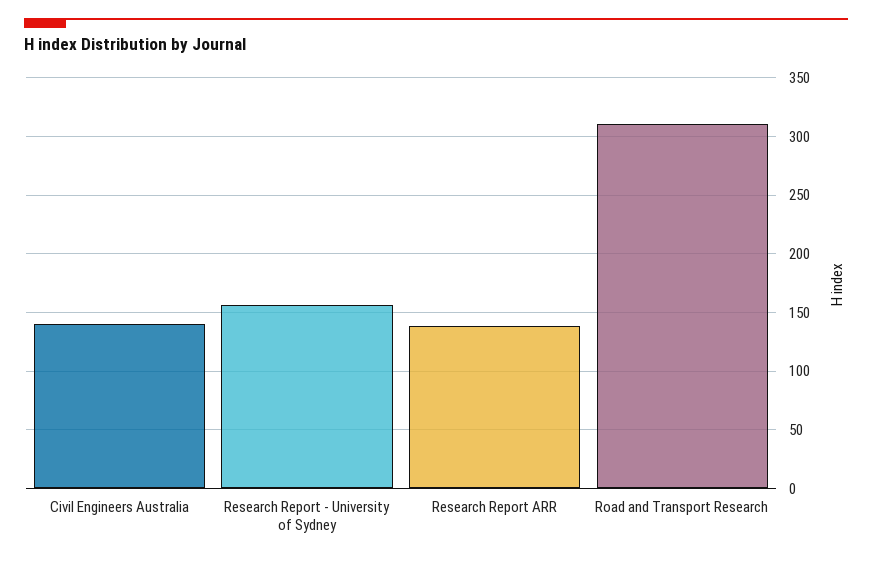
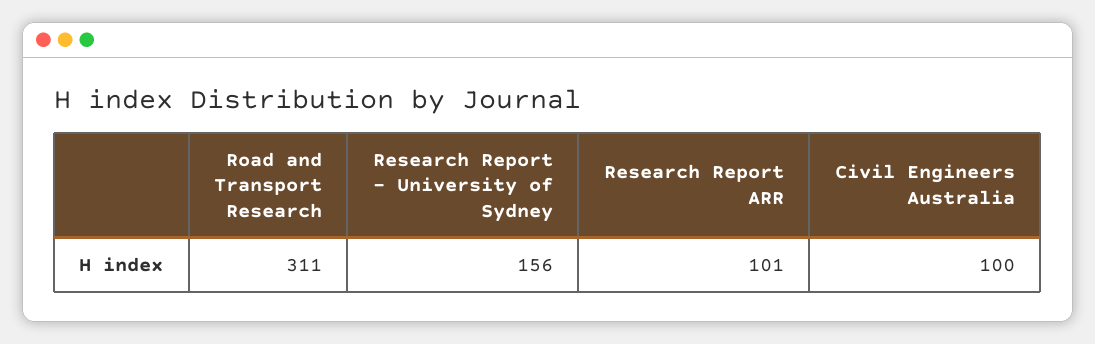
  {
-   "Civil Engineers Australia": 140,
+   "Civil Engineers Australia": 100,
    "Research Report - University of Sydney": 156,
-   "Research Report ARR": 140,
+   "Research Report ARR": 101,
    "Road and Transport Research": 311
  }

